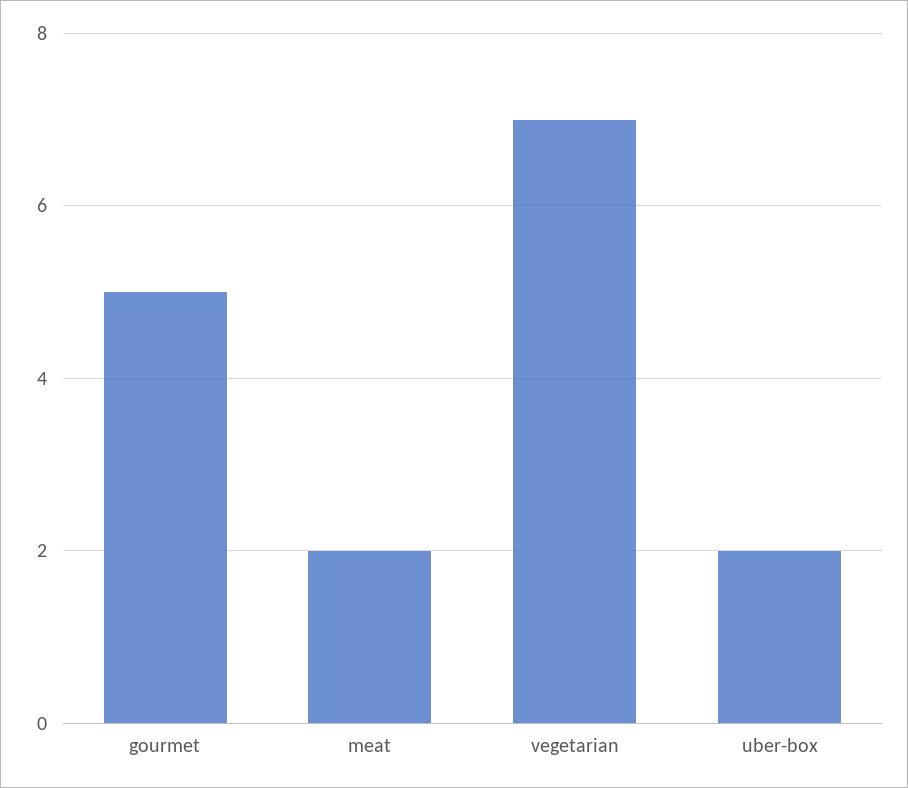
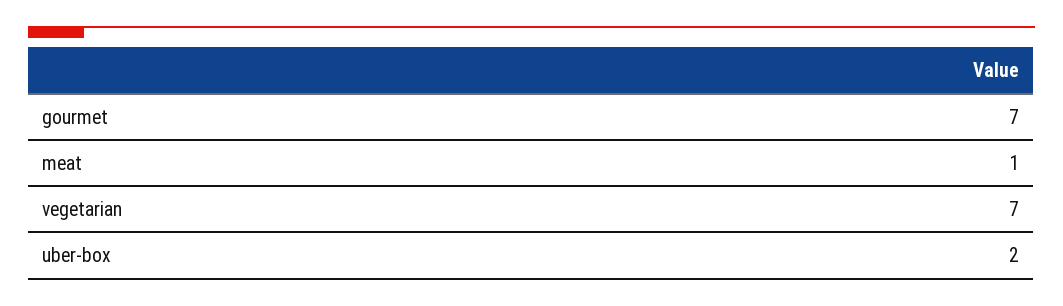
  {
-   "gourmet": 5,
+   "gourmet": 7,
-   "meat": 2,
+   "meat": 1,
    "vegetarian": 7,
    "uber-box": 2
  }

